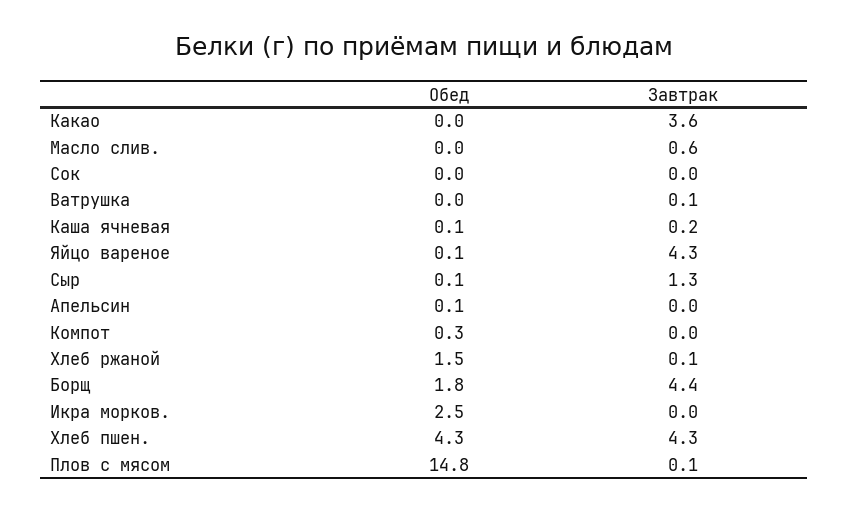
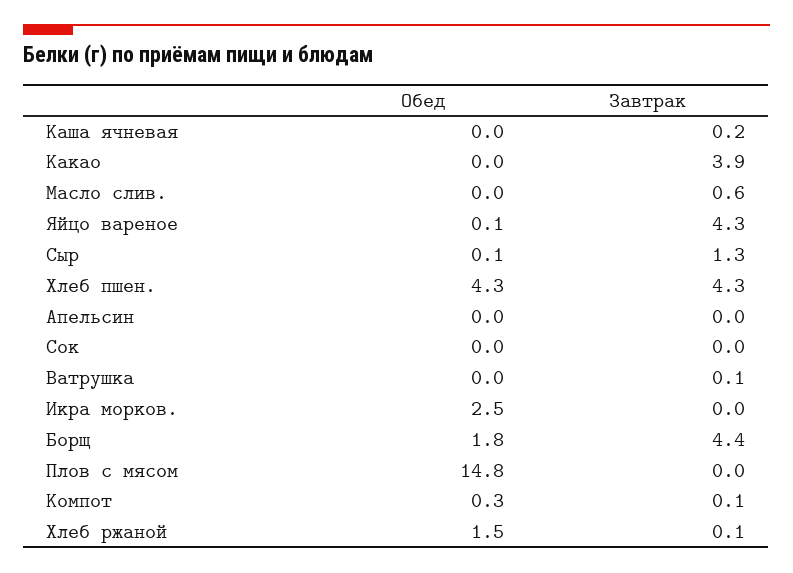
  {
    "Обед": {
      "Какао": 0,
      "Масло слив.": 0,
      "Сок": 0,
      "Ватрушка": 0,
-     "Каша ячневая": 0.1,
+     "Каша ячневая": 0,
      "Яйцо вареное": 0.1,
      "Сыр": 0.1,
-     "Апельсин": 0.1,
+     "Апельсин": 0,
      "Компот": 0.3,
      "Хлеб ржаной": 1.5,
      "Борщ": 1.8,
      "Икра морков.": 2.5,
      "Хлеб пшен.": 4.3,
      "Плов с мясом": 14.8
    },
    "Завтрак": {
-     "Какао": 3.6,
+     "Какао": 3.9,
      "Масло слив.": 0.6,
      "Сок": 0,
      "Ватрушка": 0.1,
      "Каша ячневая": 0.2,
      "Яйцо вареное": 4.3,
      "Сыр": 1.3,
      "Апельсин": 0,
-     "Компот": 0,
+     "Компот": 0.1,
      "Хлеб ржаной": 0.1,
      "Борщ": 4.4,
      "Икра морков.": 0,
      "Хлеб пшен.": 4.3,
-     "Плов с мясом": 0.1
+     "Плов с мясом": 0
    }
  }

